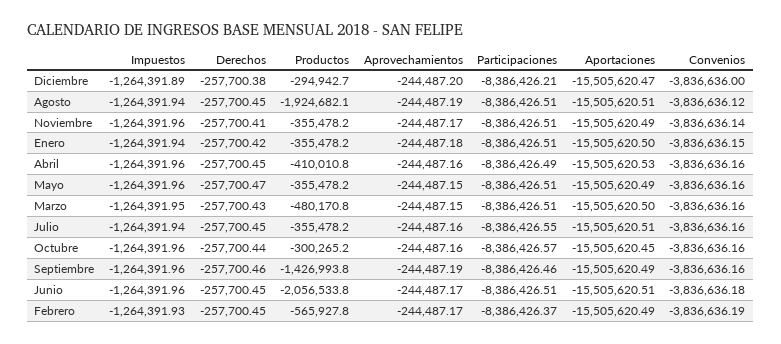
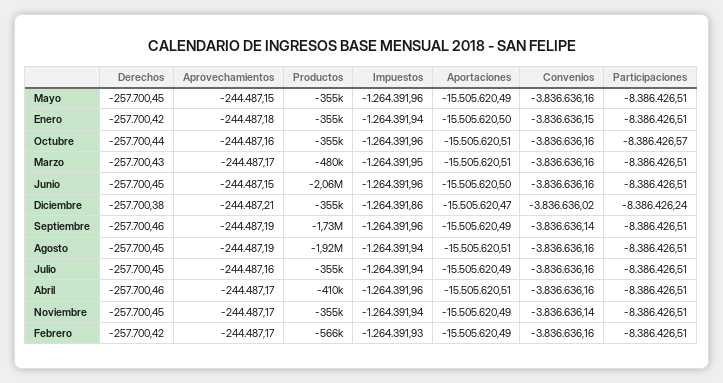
  {
    "Impuestos": {
-     "Diciembre": -1264391.89,
+     "Diciembre": -1264391.86,
      "Agosto": -1264391.94,
-     "Noviembre": -1264391.96,
+     "Noviembre": -1264391.94,
      "Enero": -1264391.94,
      "Abril": -1264391.96,
      "Mayo": -1264391.96,
      "Marzo": -1264391.95,
      "Julio": -1264391.94,
      "Octubre": -1264391.96,
      "Septiembre": -1264391.96,
      "Junio": -1264391.96,
      "Febrero": -1264391.93
    },
    "Derechos": {
      "Diciembre": -257700.38,
      "Agosto": -257700.45,
-     "Noviembre": -257700.41,
+     "Noviembre": -257700.45,
      "Enero": -257700.42,
-     "Abril": -257700.45,
+     "Abril": -257700.46,
-     "Mayo": -257700.47,
+     "Mayo": -257700.45,
      "Marzo": -257700.43,
      "Julio": -257700.45,
      "Octubre": -257700.44,
      "Septiembre": -257700.46,
      "Junio": -257700.45,
-     "Febrero": -257700.45
+     "Febrero": -257700.42
    },
    "Productos": {
-     "Diciembre": -294942.7,
+     "Diciembre": -355000,
      "Agosto": -1924682.1,
      "Noviembre": -355478.2,
      "Enero": -355478.2,
      "Abril": -410010.8,
      "Mayo": -355478.2,
      "Marzo": -480170.8,
      "Julio": -355478.2,
-     "Octubre": -300265.2,
+     "Octubre": -355000,
-     "Septiembre": -1426993.8,
+     "Septiembre": -1730000,
      "Junio": -2056533.8,
      "Febrero": -565927.8
    },
    "Aprovechamientos": {
-     "Diciembre": -244487.2,
+     "Diciembre": -244487.21,
      "Agosto": -244487.19,
      "Noviembre": -244487.17,
      "Enero": -244487.18,
-     "Abril": -244487.16,
+     "Abril": -244487.17,
      "Mayo": -244487.15,
-     "Marzo": -244487.15,
+     "Marzo": -244487.17,
      "Julio": -244487.16,
      "Octubre": -244487.16,
      "Septiembre": -244487.19,
-     "Junio": -244487.17,
+     "Junio": -244487.15,
      "Febrero": -244487.17
    },
    "Participaciones": {
-     "Diciembre": -8386426.21,
+     "Diciembre": -8386426.24,
      "Agosto": -8386426.51,
      "Noviembre": -8386426.51,
      "Enero": -8386426.51,
-     "Abril": -8386426.49,
+     "Abril": -8386426.51,
      "Mayo": -8386426.51,
      "Marzo": -8386426.51,
-     "Julio": -8386426.55,
+     "Julio": -8386426.51,
      "Octubre": -8386426.57,
-     "Septiembre": -8386426.46,
+     "Septiembre": -8386426.51,
      "Junio": -8386426.51,
-     "Febrero": -8386426.37
+     "Febrero": -8386426.51
    },
    "Aportaciones": {
      "Diciembre": -15505620.47,
      "Agosto": -15505620.51,
      "Noviembre": -15505620.49,
      "Enero": -15505620.5,
-     "Abril": -15505620.53,
+     "Abril": -15505620.51,
      "Mayo": -15505620.49,
-     "Marzo": -15505620.5,
+     "Marzo": -15505620.51,
-     "Julio": -15505620.51,
+     "Julio": -15505620.49,
-     "Octubre": -15505620.45,
+     "Octubre": -15505620.51,
      "Septiembre": -15505620.49,
-     "Junio": -15505620.51,
+     "Junio": -15505620.5,
      "Febrero": -15505620.49
    },
    "Convenios": {
-     "Diciembre": -3836636,
+     "Diciembre": -3836636.02,
-     "Agosto": -3836636.12,
+     "Agosto": -3836636.16,
      "Noviembre": -3836636.14,
      "Enero": -3836636.15,
      "Abril": -3836636.16,
      "Mayo": -3836636.16,
      "Marzo": -3836636.16,
      "Julio": -3836636.16,
      "Octubre": -3836636.16,
-     "Septiembre": -3836636.16,
+     "Septiembre": -3836636.14,
-     "Junio": -3836636.18,
+     "Junio": -3836636.16,
-     "Febrero": -3836636.19
+     "Febrero": -3836636.16
    }
  }

